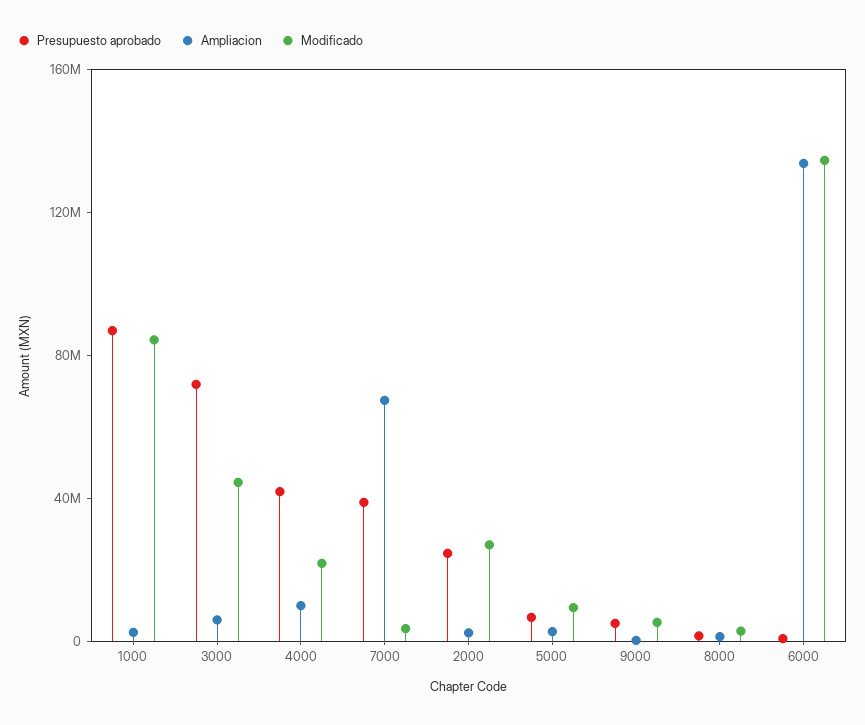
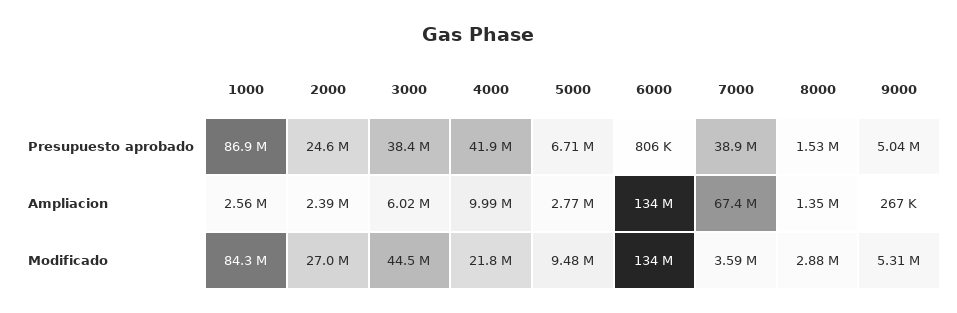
  {
    "Presupuesto aprobado": {
      "1000": 86900000,
-     "3000": 70000000,
+     "3000": 38400000,
      "4000": 41900000,
      "7000": 38900000,
      "2000": 24600000,
      "5000": 6710000,
      "9000": 5040000,
      "8000": 1530000,
      "6000": 806000
    },
    "Ampliacion": {
      "1000": 2560000,
      "3000": 6020000,
      "4000": 9990000,
      "7000": 67400000,
      "2000": 2390000,
      "5000": 2770000,
      "9000": 267000,
      "8000": 1350000,
      "6000": 134000000
    },
    "Modificado": {
      "1000": 84300000,
      "3000": 44500000,
      "4000": 21800000,
      "7000": 3590000,
      "2000": 27000000,
      "5000": 9480000,
      "9000": 5310000,
      "8000": 2880000,
      "6000": 134000000
    }
  }

